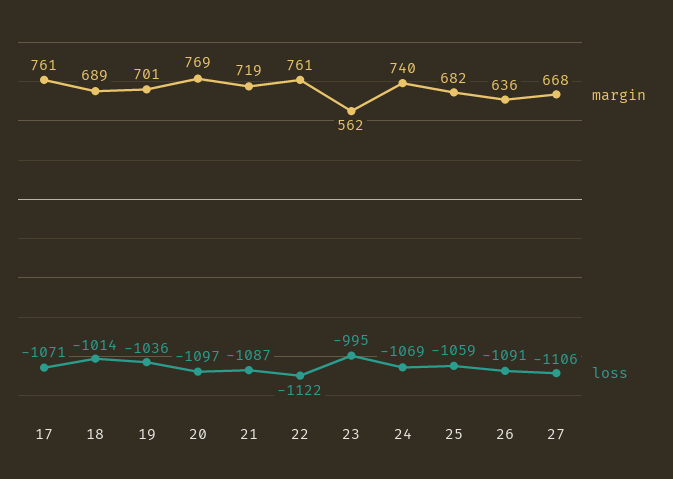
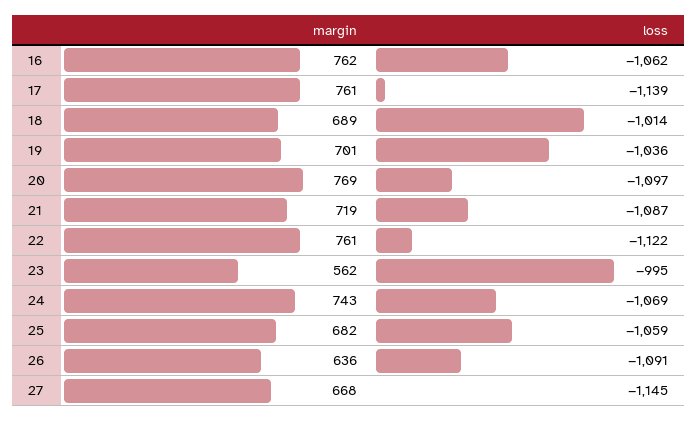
  {
    "margin": {
      "17": 761,
      "18": 689,
      "19": 701,
      "20": 769,
      "21": 719,
      "22": 761,
      "23": 562,
-     "24": 740,
+     "24": 743,
      "25": 682,
      "26": 636,
-     "27": 668
+     "27": 668,
+     "16": 762
    },
    "loss": {
-     "17": -1071,
+     "17": -1139,
      "18": -1014,
      "19": -1036,
      "20": -1097,
      "21": -1087,
      "22": -1122,
      "23": -995,
      "24": -1069,
      "25": -1059,
      "26": -1091,
-     "27": -1106
+     "27": -1145,
+     "16": -1062
    }
  }

